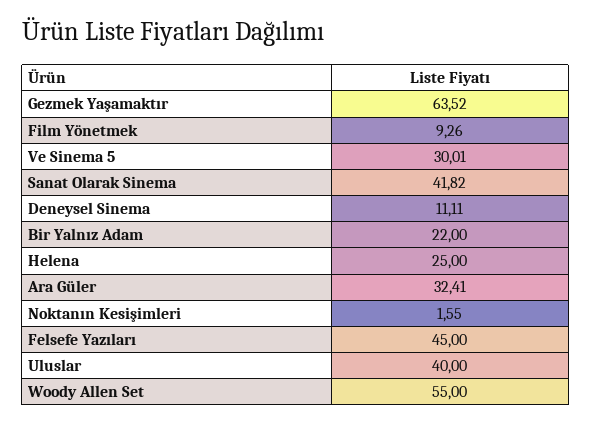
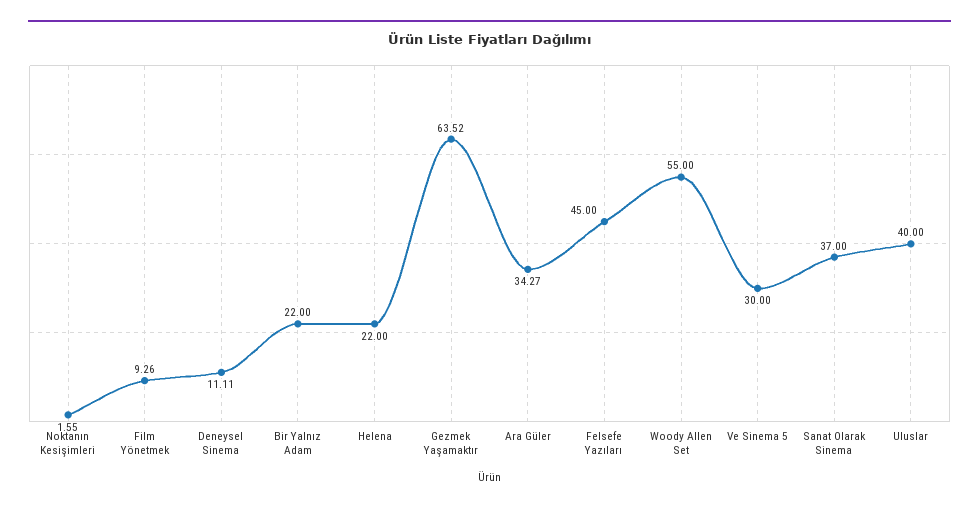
  {
    "Gezmek Yaşamaktır": 63.52,
    "Film Yönetmek": 9.26,
-   "Ve Sinema 5": 30.01,
+   "Ve Sinema 5": 30,
-   "Sanat Olarak Sinema": 41.82,
+   "Sanat Olarak Sinema": 37,
    "Deneysel Sinema": 11.11,
    "Bir Yalnız Adam": 22,
-   "Helena": 25,
+   "Helena": 22,
-   "Ara Güler": 32.41,
+   "Ara Güler": 34.27,
    "Noktanın Kesişimleri": 1.55,
    "Felsefe Yazıları": 45,
    "Uluslar": 40,
    "Woody Allen Set": 55
  }

